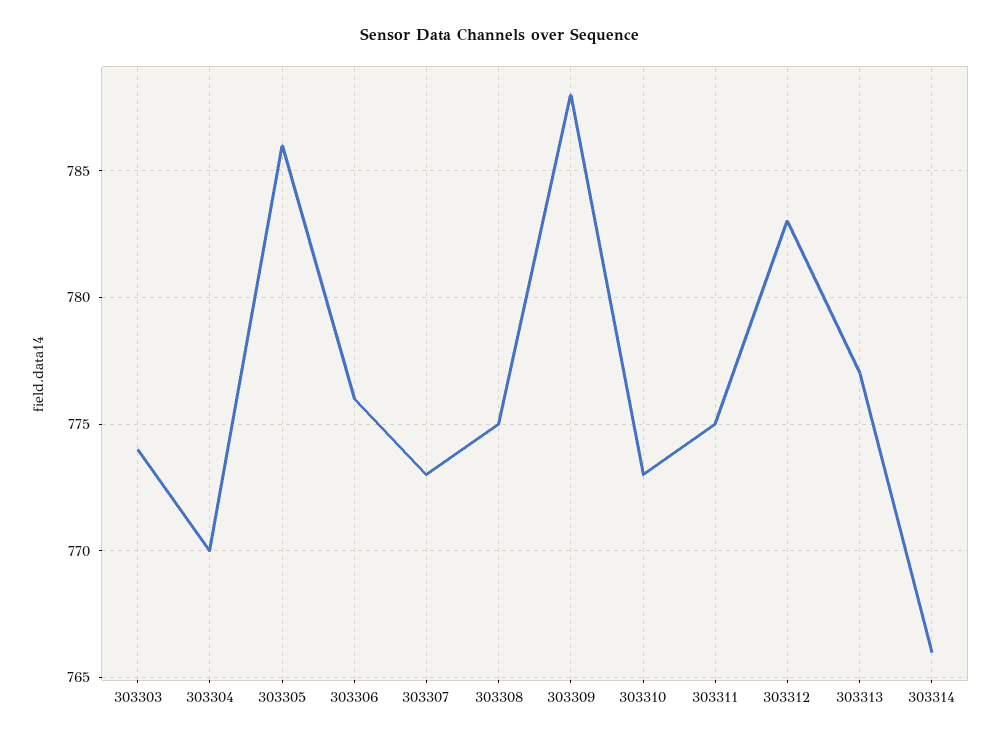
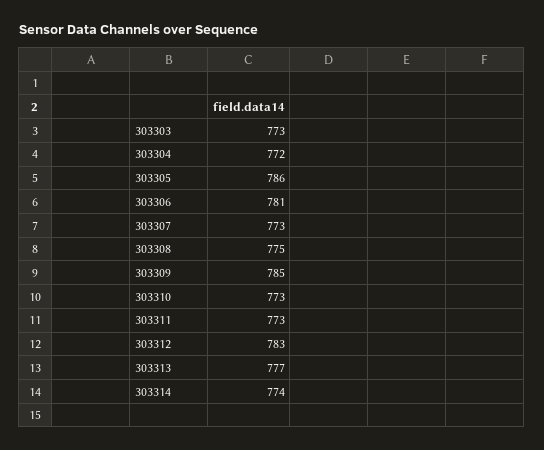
  {
-   "303303": 774,
+   "303303": 773,
-   "303304": 770,
+   "303304": 772,
    "303305": 786,
-   "303306": 776,
+   "303306": 781,
    "303307": 773,
    "303308": 775,
-   "303309": 788,
+   "303309": 785,
    "303310": 773,
-   "303311": 775,
+   "303311": 773,
    "303312": 783,
    "303313": 777,
-   "303314": 766
+   "303314": 774
  }

